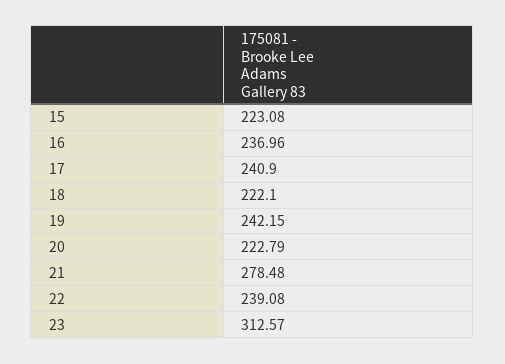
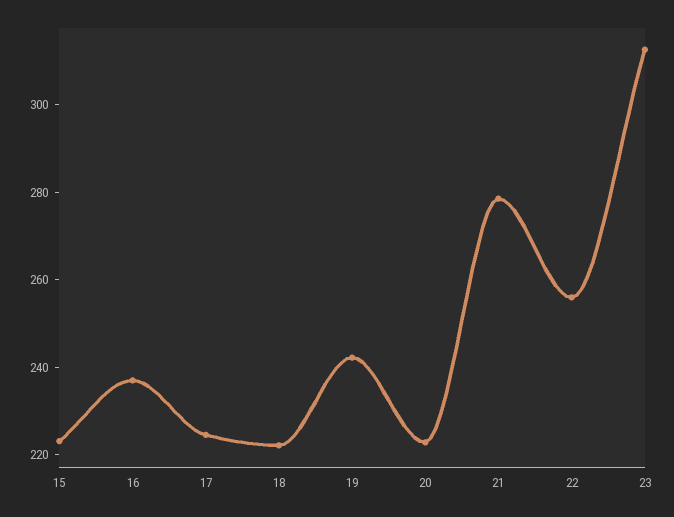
  {
    "15": 223.08,
    "16": 236.96,
-   "17": 240.9,
+   "17": 225,
    "18": 222.1,
    "19": 242.15,
    "20": 222.79,
    "21": 278.48,
-   "22": 239.08,
+   "22": 255,
    "23": 312.57
  }

